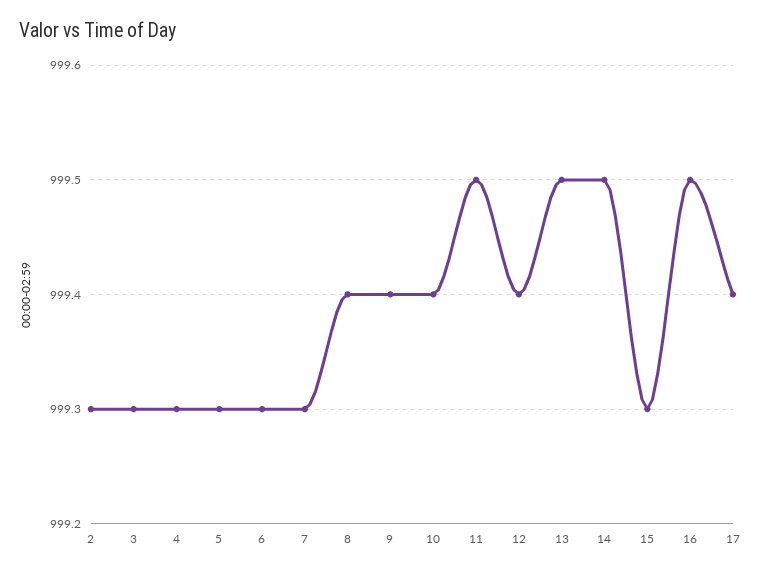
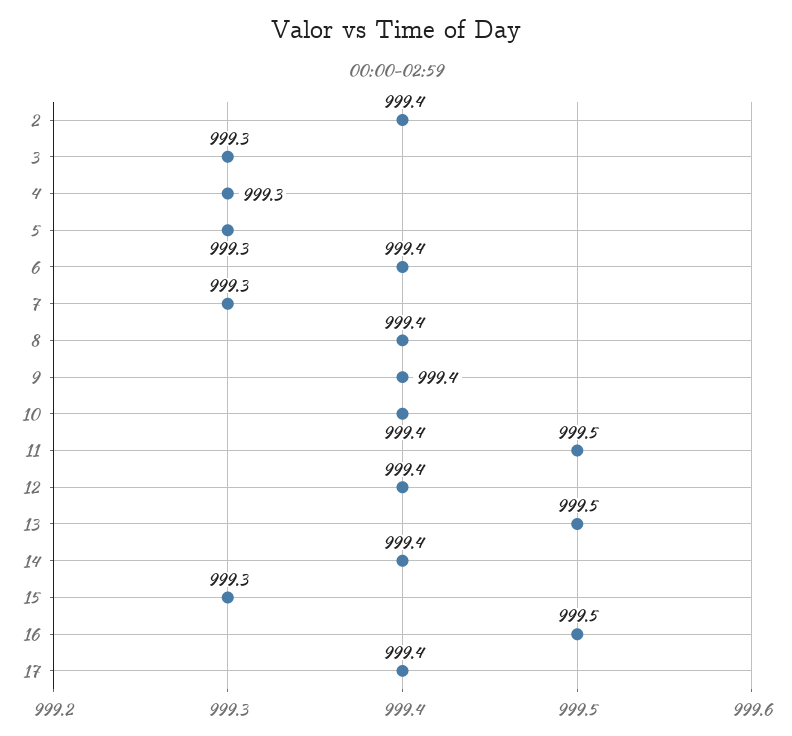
  {
-   "2": 999.3,
+   "2": 999.4,
    "3": 999.3,
    "4": 999.3,
    "5": 999.3,
-   "6": 999.3,
+   "6": 999.4,
    "7": 999.3,
    "8": 999.4,
    "9": 999.4,
    "10": 999.4,
    "11": 999.5,
    "12": 999.4,
    "13": 999.5,
-   "14": 999.5,
+   "14": 999.4,
    "15": 999.3,
    "16": 999.5,
    "17": 999.4
  }

